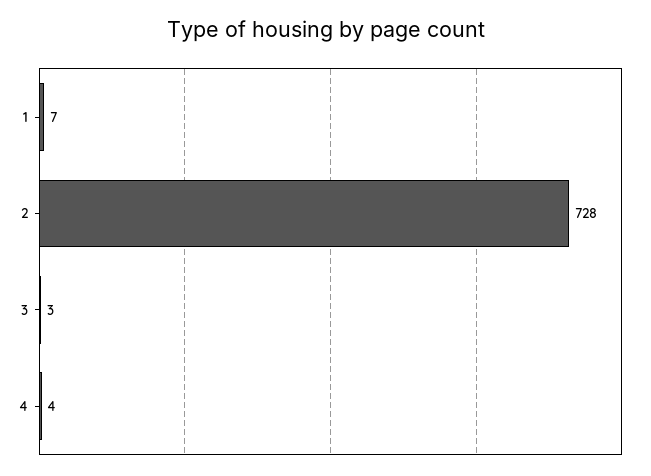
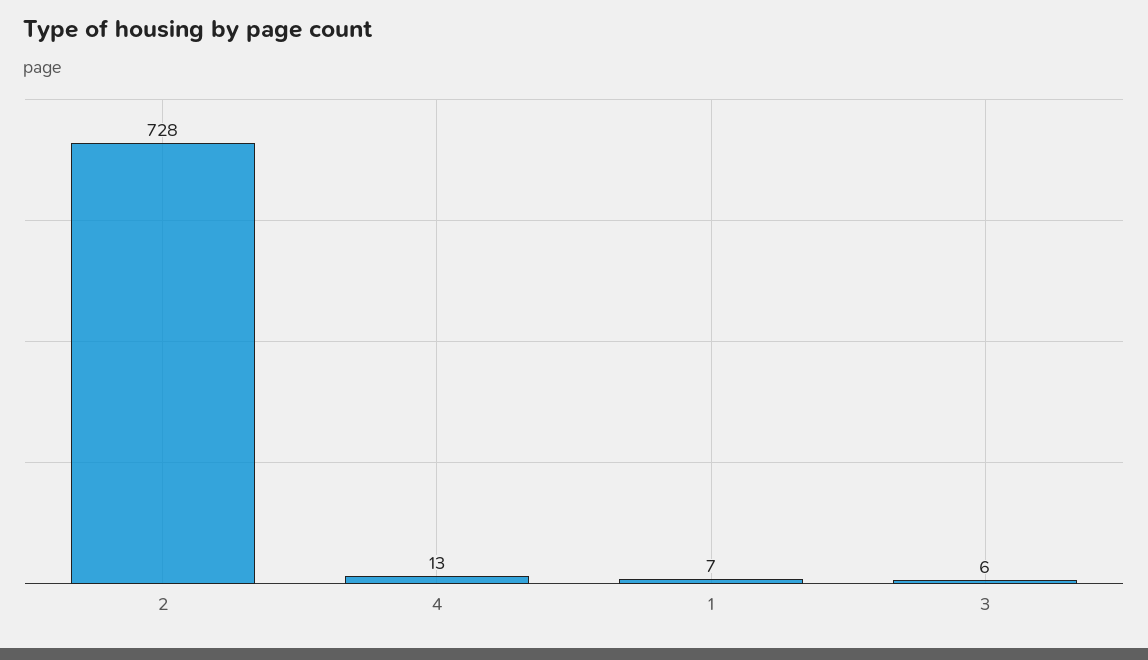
  {
    "1": 7,
    "2": 728,
-   "3": 3,
+   "3": 6,
-   "4": 4
+   "4": 13
  }

